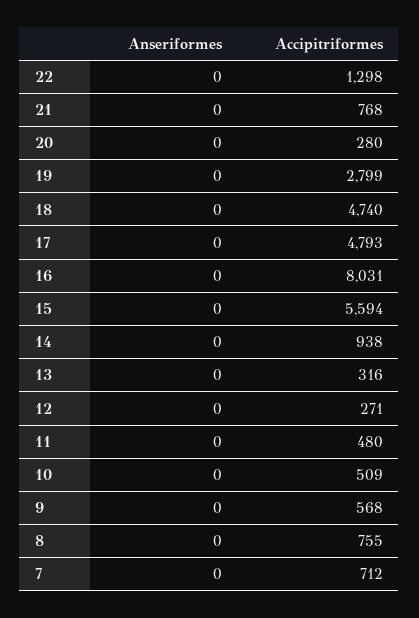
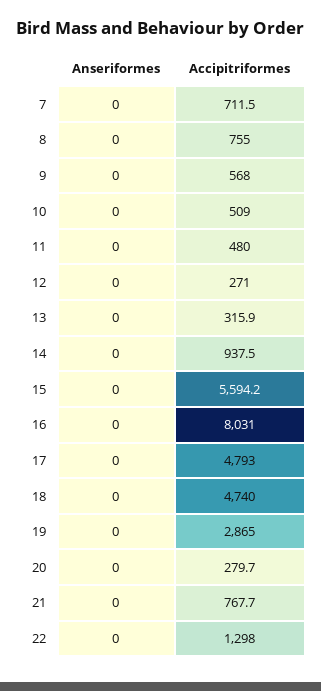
  {
    "Anseriformes": {
      "22": 0,
      "21": 0,
      "20": 0,
      "19": 0,
      "18": 0,
      "17": 0,
      "16": 0,
      "15": 0,
      "14": 0,
      "13": 0,
      "12": 0,
      "11": 0,
      "10": 0,
      "9": 0,
      "8": 0,
      "7": 0
    },
    "Accipitriformes": {
      "22": 1298,
      "21": 767.7,
      "20": 279.7,
-     "19": 2799,
+     "19": 2865,
      "18": 4740,
      "17": 4793,
      "16": 8031,
      "15": 5594.2,
      "14": 937.5,
      "13": 315.9,
      "12": 271,
      "11": 480,
      "10": 509,
      "9": 568,
      "8": 755,
      "7": 711.5
    }
  }

